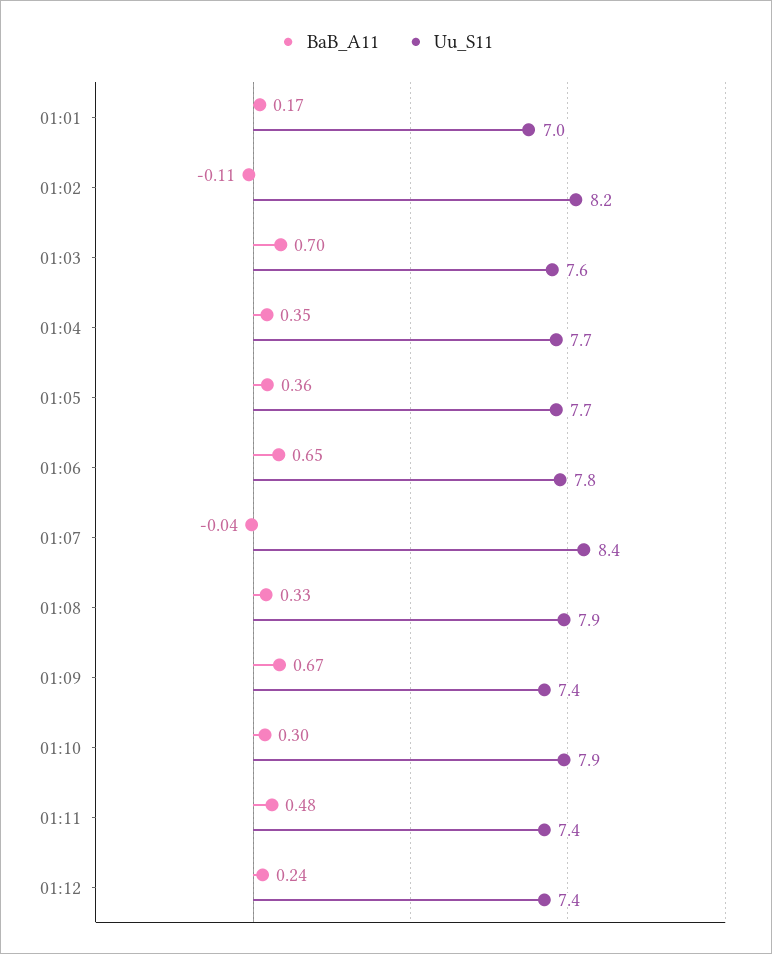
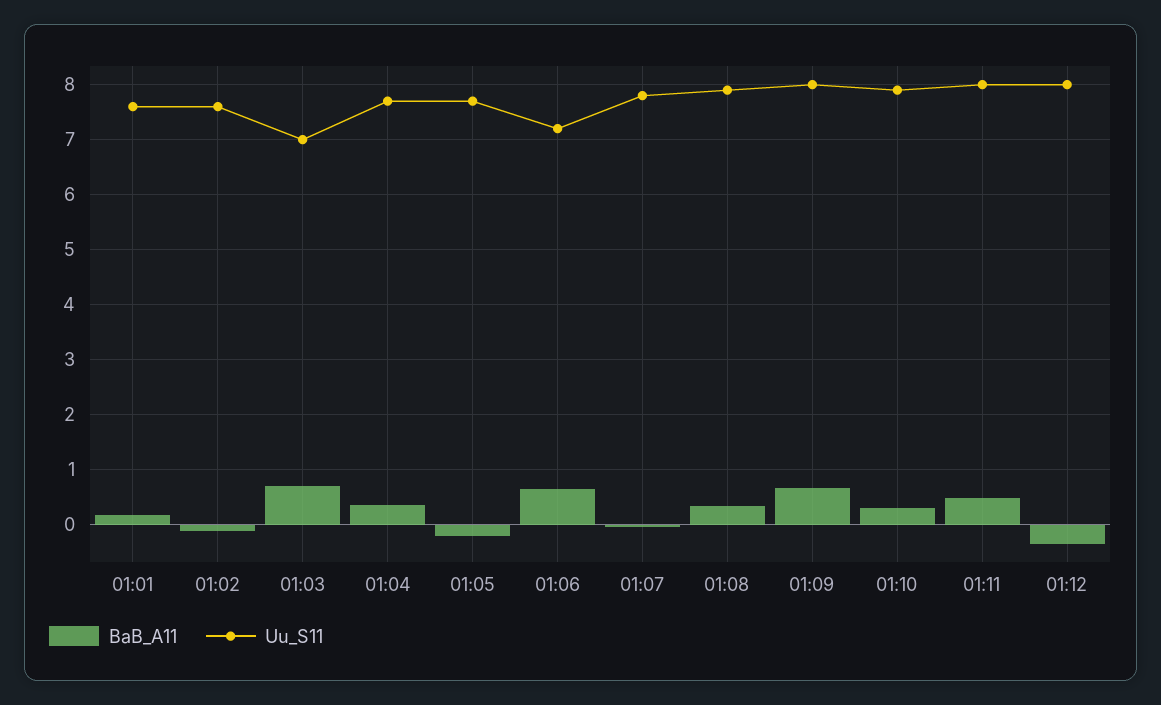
  {
    "BaB_A11": {
      "01:01": 0.17,
      "01:02": -0.11,
      "01:03": 0.7,
      "01:04": 0.35,
-     "01:05": 0.36,
+     "01:05": -0.2,
      "01:06": 0.65,
      "01:07": -0.04,
      "01:08": 0.33,
      "01:09": 0.67,
      "01:10": 0.3,
      "01:11": 0.48,
-     "01:12": 0.24
+     "01:12": -0.4
    },
    "Uu_S11": {
-     "01:01": 7,
+     "01:01": 7.6,
-     "01:02": 8.2,
+     "01:02": 7.6,
-     "01:03": 7.6,
+     "01:03": 7,
      "01:04": 7.7,
      "01:05": 7.7,
-     "01:06": 7.8,
+     "01:06": 7.2,
-     "01:07": 8.4,
+     "01:07": 7.8,
      "01:08": 7.9,
-     "01:09": 7.4,
+     "01:09": 8,
      "01:10": 7.9,
-     "01:11": 7.4,
+     "01:11": 8,
-     "01:12": 7.4
+     "01:12": 8
    }
  }

